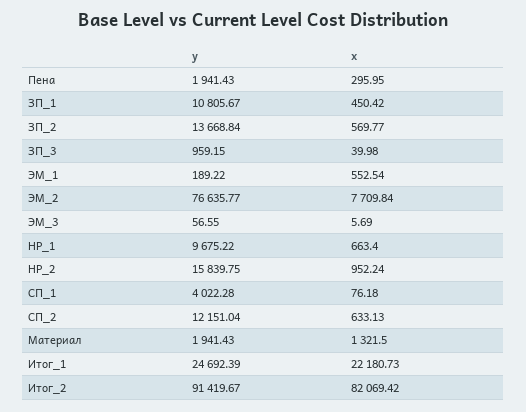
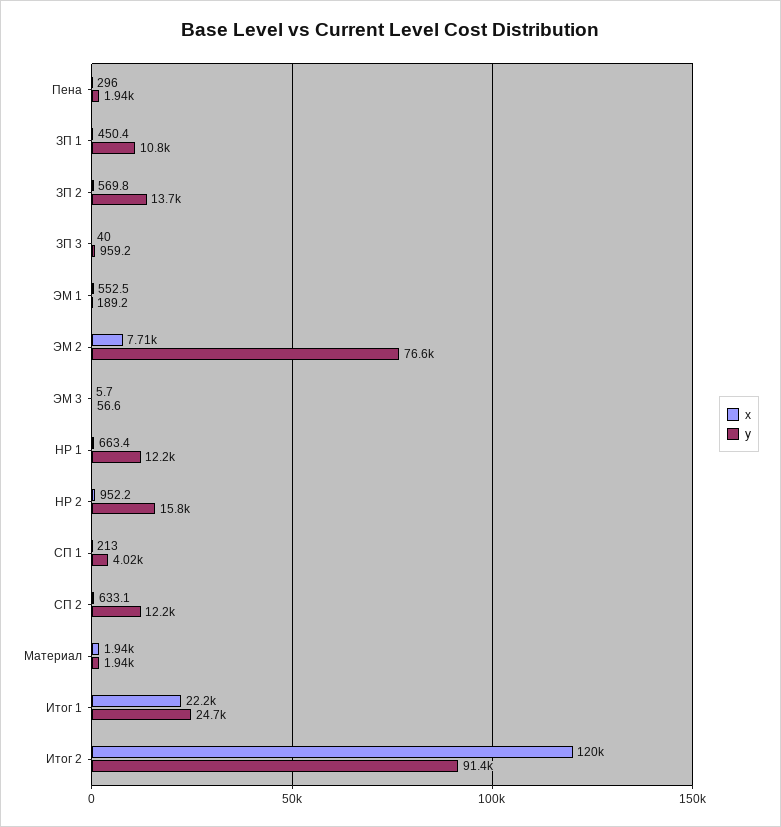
  {
    "y": {
      "Пена": 1941.43,
      "ЗП_1": 10805.67,
      "ЗП_2": 13668.84,
      "ЗП_3": 959.15,
      "ЭМ_1": 189.22,
      "ЭМ_2": 76635.77,
      "ЭМ_3": 56.55,
-     "НР_1": 9675.22,
+     "НР_1": 12200,
      "НР_2": 15839.75,
      "СП_1": 4022.28,
      "СП_2": 12151.04,
      "Материал": 1941.43,
      "Итог_1": 24692.39,
      "Итог_2": 91419.67
    },
    "x": {
      "Пена": 295.95,
      "ЗП_1": 450.42,
      "ЗП_2": 569.77,
      "ЗП_3": 39.98,
      "ЭМ_1": 552.54,
      "ЭМ_2": 7709.84,
      "ЭМ_3": 5.69,
      "НР_1": 663.4,
      "НР_2": 952.24,
-     "СП_1": 76.18,
+     "СП_1": 213,
      "СП_2": 633.13,
-     "Материал": 1321.5,
+     "Материал": 1940,
      "Итог_1": 22180.73,
-     "Итог_2": 82069.42
+     "Итог_2": 120000
    }
  }

